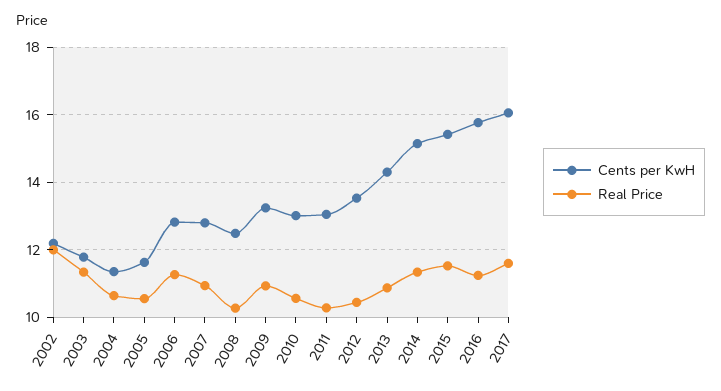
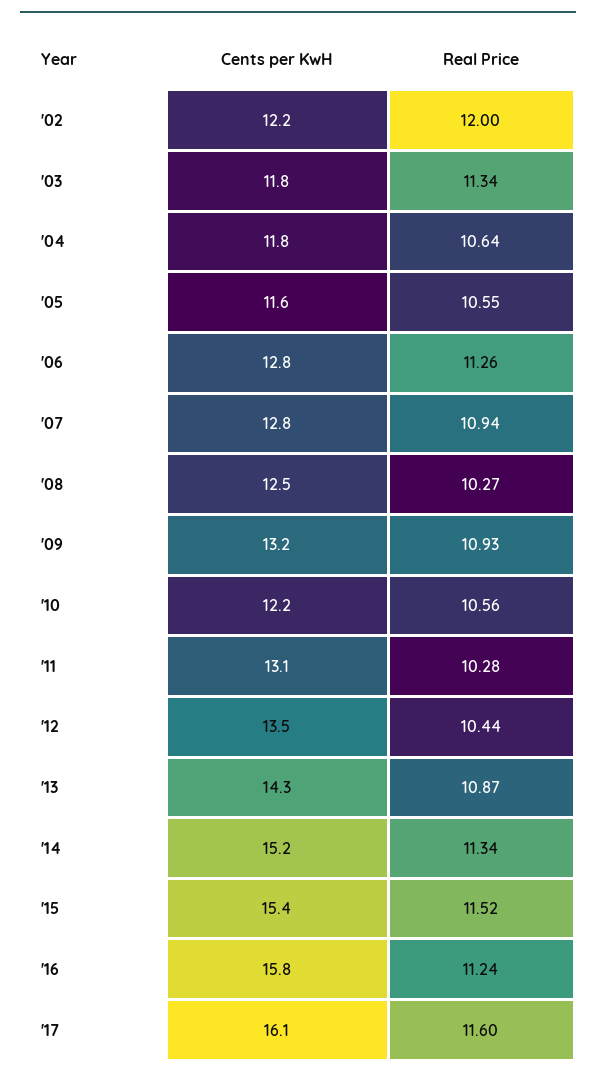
  {
    "Cents per KwH": {
      "2002": 12.2,
      "2003": 11.8,
-     "2004": 11.4,
+     "2004": 11.8,
      "2005": 11.6,
      "2006": 12.8,
      "2007": 12.8,
      "2008": 12.5,
      "2009": 13.2,
-     "2010": 13,
+     "2010": 12.2,
      "2011": 13.1,
      "2012": 13.5,
      "2013": 14.3,
      "2014": 15.2,
      "2015": 15.4,
      "2016": 15.8,
      "2017": 16.1
    },
    "Real Price": {
      "2002": 12,
      "2003": 11.34,
      "2004": 10.64,
      "2005": 10.55,
      "2006": 11.26,
      "2007": 10.94,
      "2008": 10.27,
      "2009": 10.93,
      "2010": 10.56,
      "2011": 10.28,
      "2012": 10.44,
      "2013": 10.87,
      "2014": 11.34,
      "2015": 11.52,
      "2016": 11.24,
      "2017": 11.6
    }
  }

